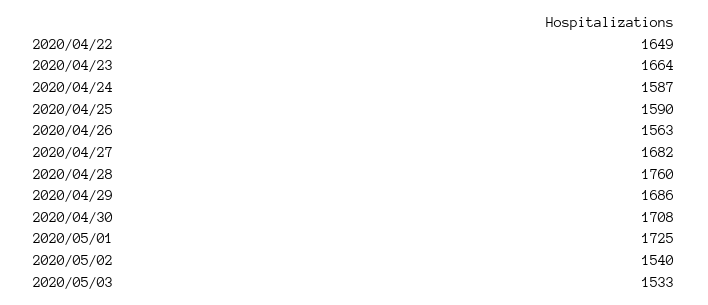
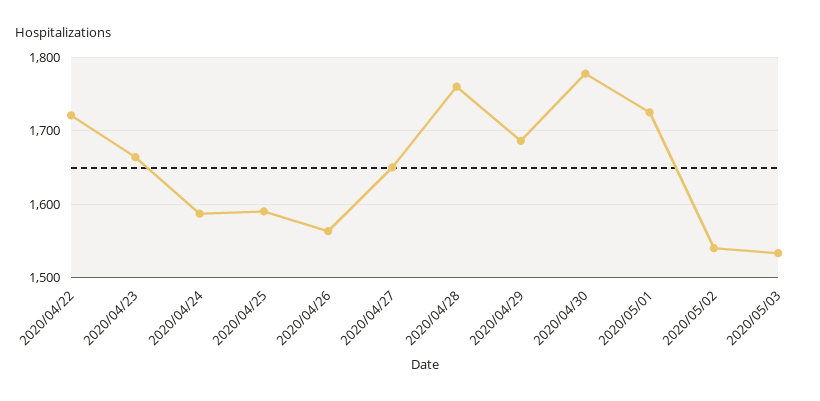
  {
-   "2020/04/22": 1649,
+   "2020/04/22": 1720,
    "2020/04/23": 1664,
    "2020/04/24": 1587,
    "2020/04/25": 1590,
    "2020/04/26": 1563,
-   "2020/04/27": 1682,
+   "2020/04/27": 1650,
    "2020/04/28": 1760,
    "2020/04/29": 1686,
-   "2020/04/30": 1708,
+   "2020/04/30": 1780,
    "2020/05/01": 1725,
    "2020/05/02": 1540,
    "2020/05/03": 1533
  }

